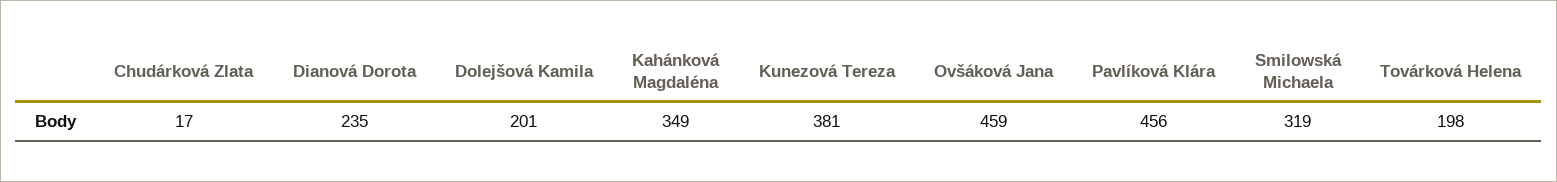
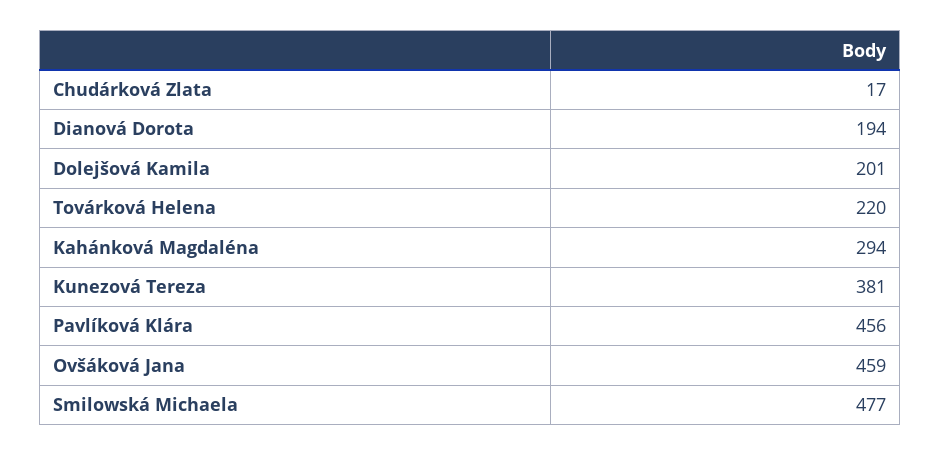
  {
    "Chudárková Zlata": 17,
-   "Dianová Dorota": 235,
+   "Dianová Dorota": 194,
    "Dolejšová Kamila": 201,
-   "Kahánková Magdaléna": 349,
+   "Kahánková Magdaléna": 294,
    "Kunezová Tereza": 381,
    "Ovšáková Jana": 459,
    "Pavlíková Klára": 456,
-   "Smilowská Michaela": 319,
+   "Smilowská Michaela": 477,
-   "Továrková Helena": 198
+   "Továrková Helena": 220
  }

